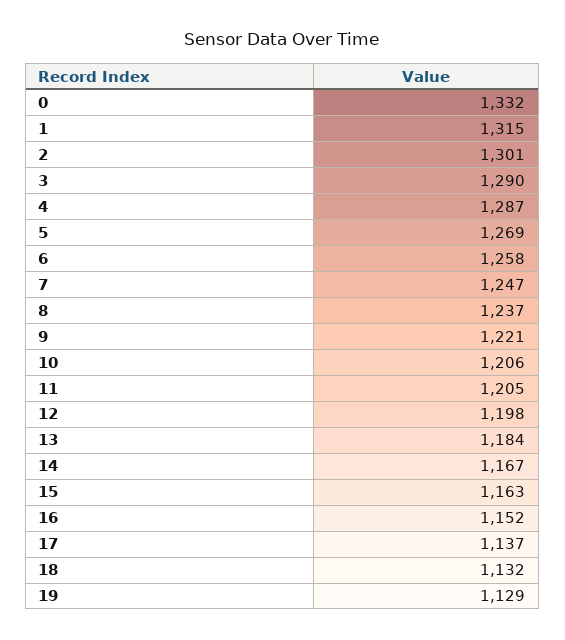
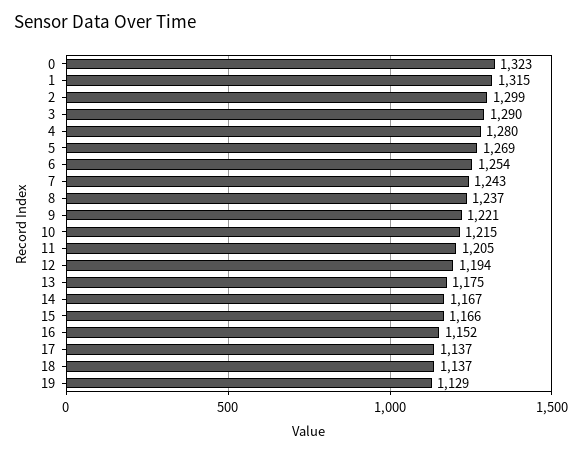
  {
-   "0": 1332,
+   "0": 1323,
    "1": 1315,
-   "2": 1301,
+   "2": 1299,
    "3": 1290,
-   "4": 1287,
+   "4": 1280,
    "5": 1269,
-   "6": 1258,
+   "6": 1254,
-   "7": 1247,
+   "7": 1243,
    "8": 1237,
    "9": 1221,
-   "10": 1206,
+   "10": 1215,
    "11": 1205,
-   "12": 1198,
+   "12": 1194,
-   "13": 1184,
+   "13": 1175,
    "14": 1167,
-   "15": 1163,
+   "15": 1166,
    "16": 1152,
    "17": 1137,
-   "18": 1132,
+   "18": 1137,
    "19": 1129
  }

